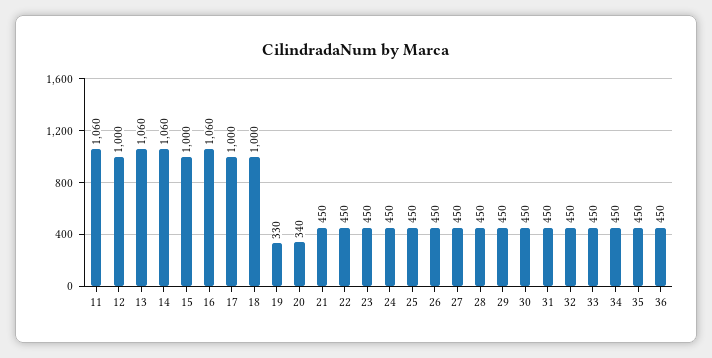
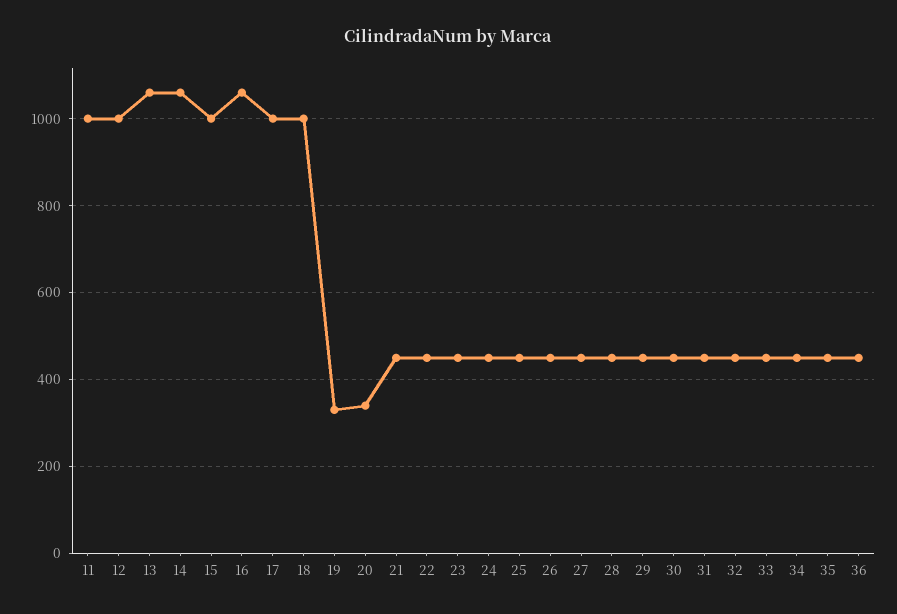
  {
-   "11": 1060,
+   "11": 1000,
    "12": 1000,
    "13": 1060,
    "14": 1060,
    "15": 1000,
    "16": 1060,
    "17": 1000,
    "18": 1000,
    "19": 330,
    "20": 340,
    "21": 450,
    "22": 450,
    "23": 450,
    "24": 450,
    "25": 450,
    "26": 450,
    "27": 450,
    "28": 450,
    "29": 450,
    "30": 450,
    "31": 450,
    "32": 450,
    "33": 450,
    "34": 450,
    "35": 450,
    "36": 450
  }

